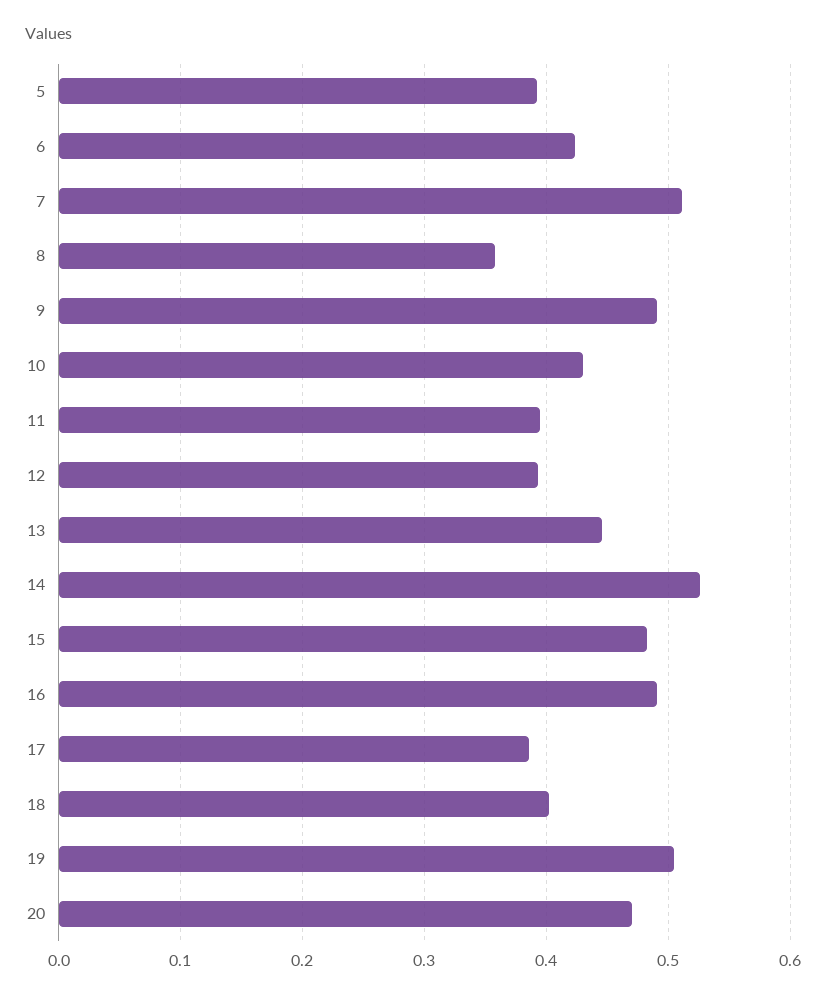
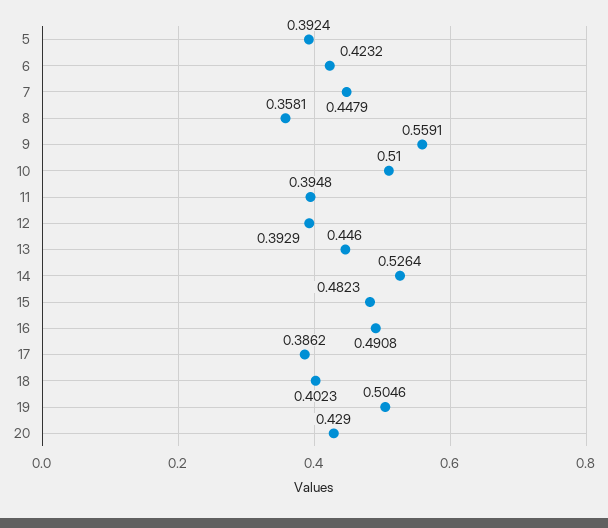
  {
    "5": 0.3924,
    "6": 0.4232,
-   "7": 0.51,
+   "7": 0.4479,
    "8": 0.3581,
-   "9": 0.49,
+   "9": 0.5591,
-   "10": 0.43,
+   "10": 0.51,
    "11": 0.3948,
    "12": 0.3929,
    "13": 0.446,
    "14": 0.5264,
    "15": 0.4823,
    "16": 0.4908,
    "17": 0.3862,
    "18": 0.4023,
    "19": 0.5046,
-   "20": 0.47
+   "20": 0.429
  }

